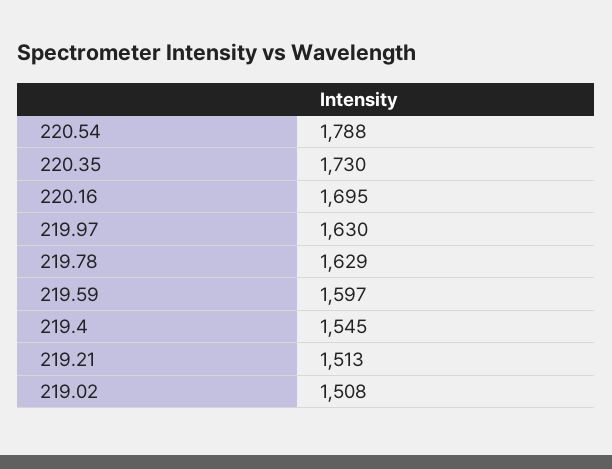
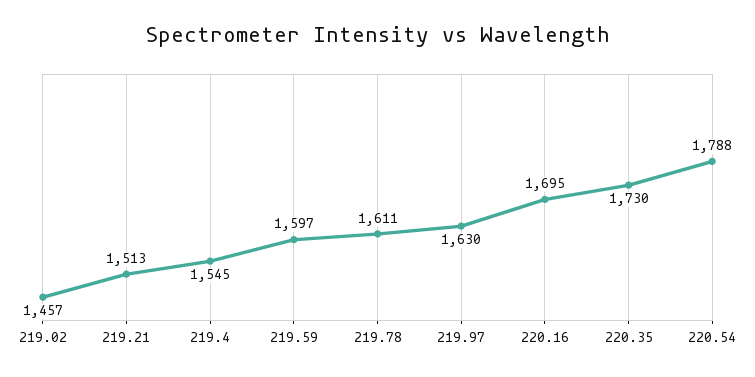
  {
    "220.54": 1788,
    "220.35": 1730,
    "220.16": 1695,
    "219.97": 1630,
-   "219.78": 1629,
+   "219.78": 1611,
    "219.59": 1597,
    "219.4": 1545,
    "219.21": 1513,
-   "219.02": 1508
+   "219.02": 1457
  }

